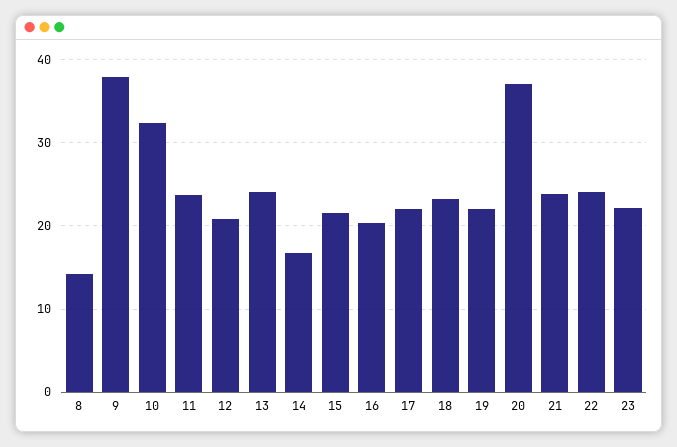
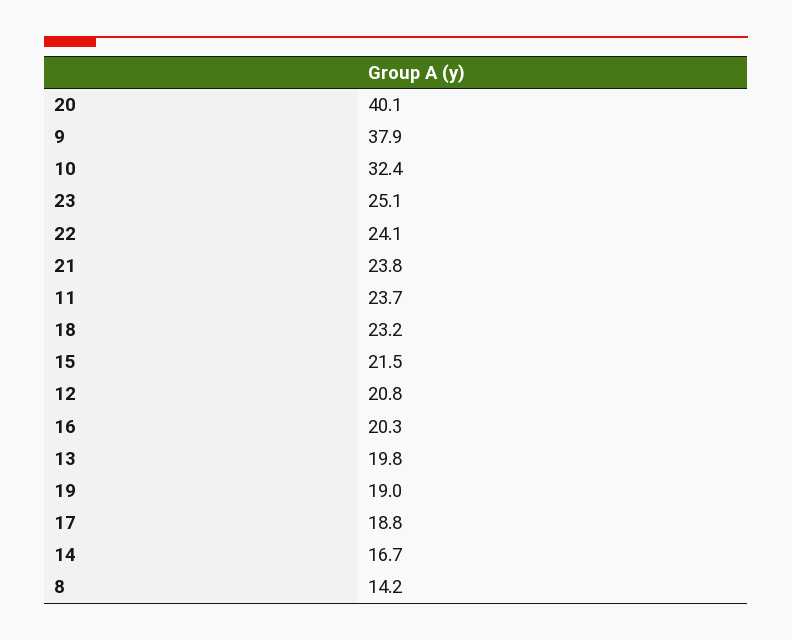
  {
    "8": 14.2,
    "9": 37.9,
    "10": 32.4,
    "11": 23.7,
    "12": 20.8,
-   "13": 24,
+   "13": 19.8,
    "14": 16.7,
    "15": 21.5,
    "16": 20.3,
-   "17": 22,
+   "17": 18.8,
    "18": 23.2,
-   "19": 22,
+   "19": 19,
-   "20": 37,
+   "20": 40.1,
    "21": 23.8,
    "22": 24.1,
-   "23": 22
+   "23": 25.1
  }

